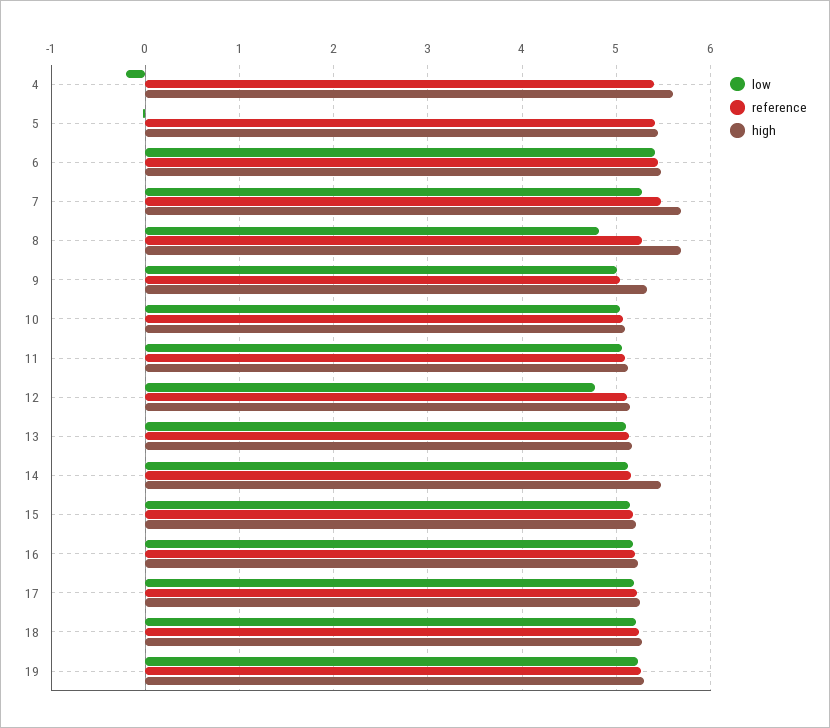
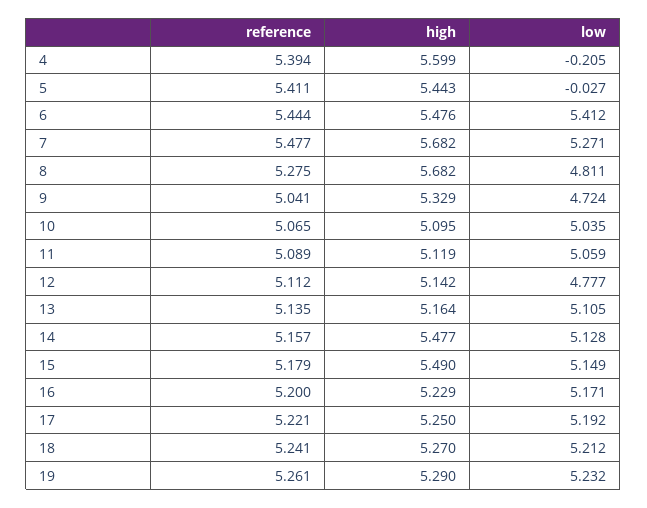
  {
    "low": {
      "4": -0.205,
      "5": -0.027,
      "6": 5.412,
      "7": 5.271,
      "8": 4.811,
-     "9": 5,
+     "9": 4.724,
      "10": 5.035,
      "11": 5.059,
      "12": 4.777,
      "13": 5.105,
      "14": 5.128,
      "15": 5.149,
      "16": 5.171,
      "17": 5.192,
      "18": 5.212,
      "19": 5.232
    },
    "reference": {
      "4": 5.394,
      "5": 5.411,
      "6": 5.444,
      "7": 5.477,
      "8": 5.275,
      "9": 5.041,
      "10": 5.065,
      "11": 5.089,
      "12": 5.112,
      "13": 5.135,
      "14": 5.157,
      "15": 5.179,
      "16": 5.2,
      "17": 5.221,
      "18": 5.241,
      "19": 5.261
    },
    "high": {
      "4": 5.599,
      "5": 5.443,
      "6": 5.476,
      "7": 5.682,
      "8": 5.682,
      "9": 5.329,
      "10": 5.095,
      "11": 5.119,
      "12": 5.142,
      "13": 5.164,
      "14": 5.477,
-     "15": 5.2,
+     "15": 5.49,
      "16": 5.229,
      "17": 5.25,
      "18": 5.27,
      "19": 5.29
    }
  }

